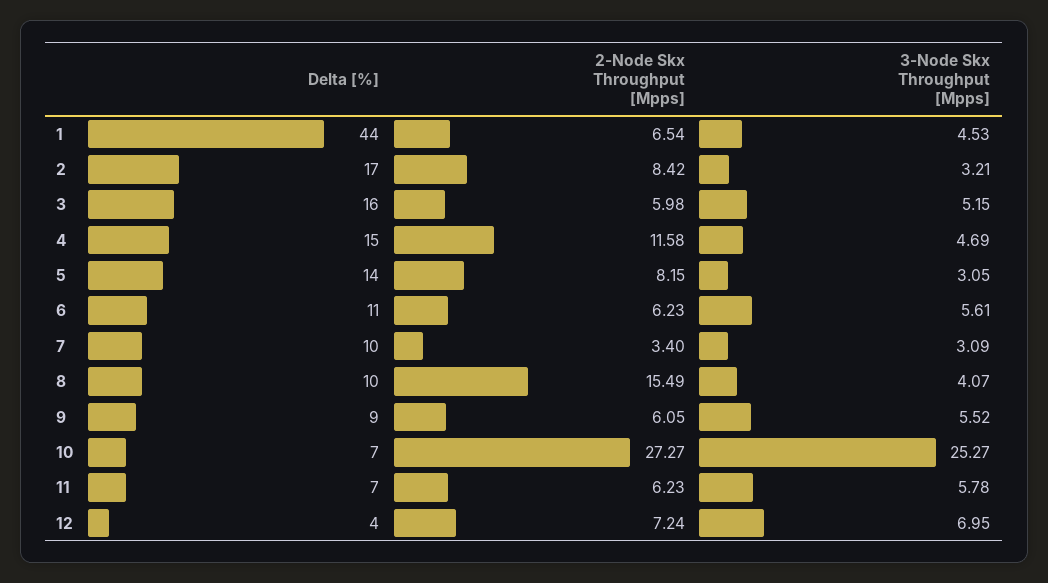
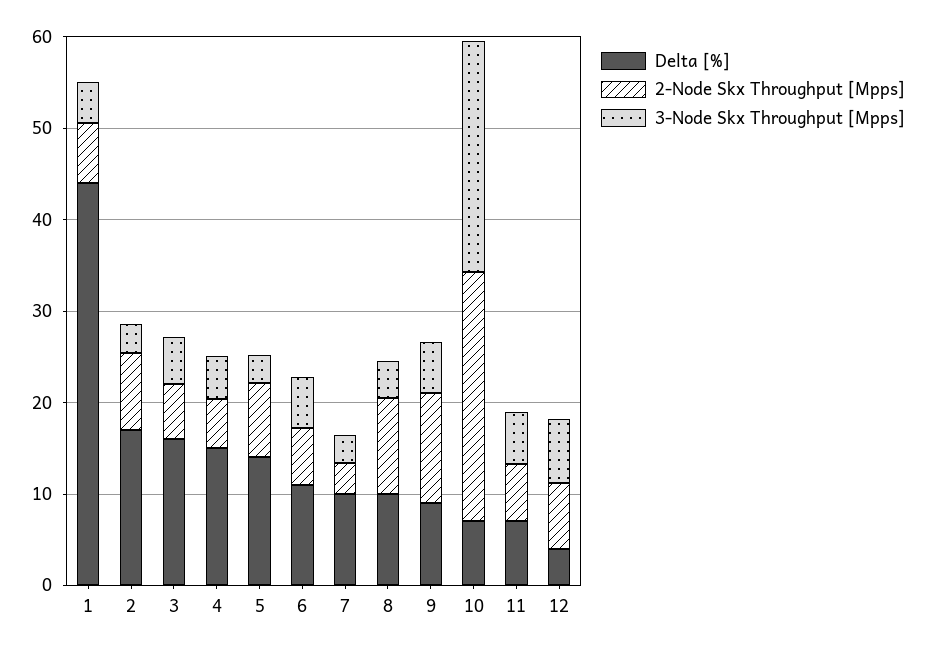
  {
    "Delta [%]": {
      "1": 44,
      "2": 17,
      "3": 16,
      "4": 15,
      "5": 14,
      "6": 11,
      "7": 10,
      "8": 10,
      "9": 9,
      "10": 7,
      "11": 7,
      "12": 4
    },
    "2-Node Skx Throughput [Mpps]": {
      "1": 6.54,
      "2": 8.42,
      "3": 5.98,
-     "4": 11.58,
+     "4": 6,
      "5": 8.15,
      "6": 6.23,
      "7": 3.4,
-     "8": 15.49,
+     "8": 10,
-     "9": 6.05,
+     "9": 12,
      "10": 27.27,
      "11": 6.23,
      "12": 7.24
    },
    "3-Node Skx Throughput [Mpps]": {
      "1": 4.53,
      "2": 3.21,
      "3": 5.15,
      "4": 4.69,
      "5": 3.05,
      "6": 5.61,
      "7": 3.09,
      "8": 4.07,
      "9": 5.52,
      "10": 25.27,
      "11": 5.78,
      "12": 6.95
    }
  }

